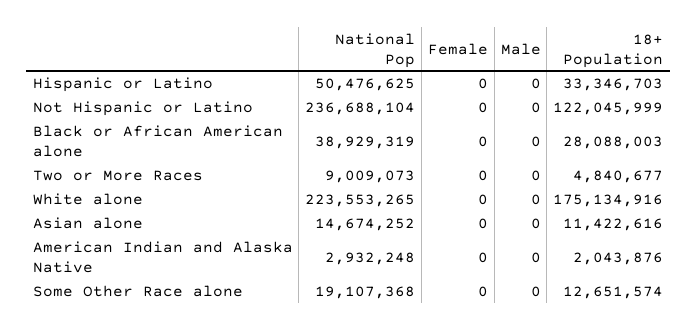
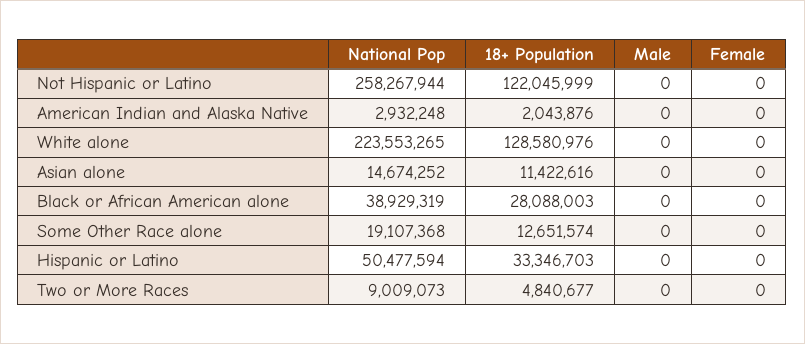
  {
    "National Pop": {
-     "Hispanic or Latino": 50476625,
+     "Hispanic or Latino": 50477594,
-     "Not Hispanic or Latino": 236688104,
+     "Not Hispanic or Latino": 258267944,
      "Black or African American alone": 38929319,
      "Two or More Races": 9009073,
      "White alone": 223553265,
      "Asian alone": 14674252,
      "American Indian and Alaska Native": 2932248,
      "Some Other Race alone": 19107368
    },
    "Female": {
      "Hispanic or Latino": 0,
      "Not Hispanic or Latino": 0,
      "Black or African American alone": 0,
      "Two or More Races": 0,
      "White alone": 0,
      "Asian alone": 0,
      "American Indian and Alaska Native": 0,
      "Some Other Race alone": 0
    },
    "Male": {
      "Hispanic or Latino": 0,
      "Not Hispanic or Latino": 0,
      "Black or African American alone": 0,
      "Two or More Races": 0,
      "White alone": 0,
      "Asian alone": 0,
      "American Indian and Alaska Native": 0,
      "Some Other Race alone": 0
    },
    "18+ Population": {
      "Hispanic or Latino": 33346703,
      "Not Hispanic or Latino": 122045999,
      "Black or African American alone": 28088003,
      "Two or More Races": 4840677,
-     "White alone": 175134916,
+     "White alone": 128580976,
      "Asian alone": 11422616,
      "American Indian and Alaska Native": 2043876,
      "Some Other Race alone": 12651574
    }
  }

